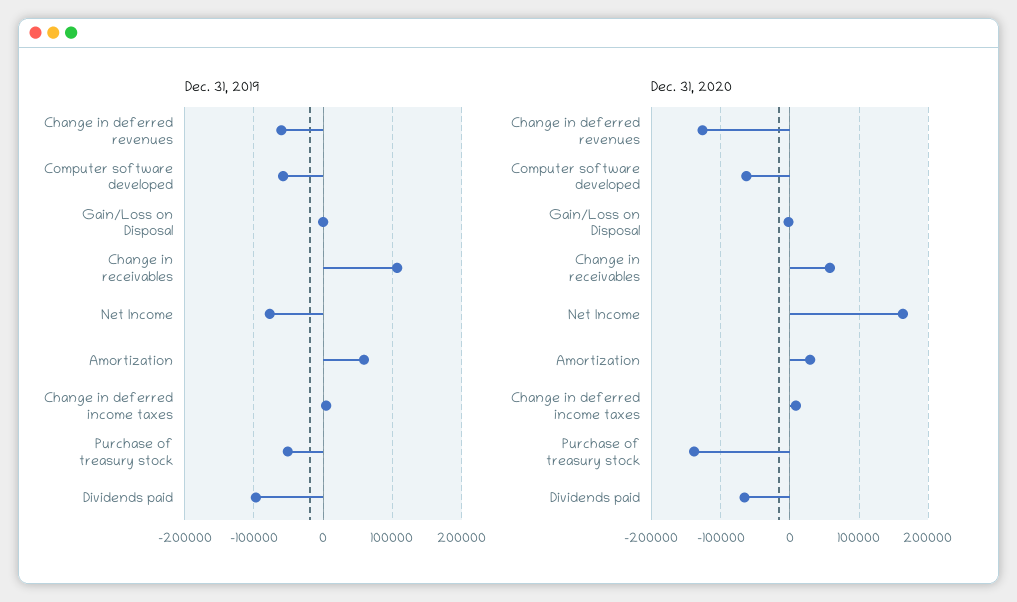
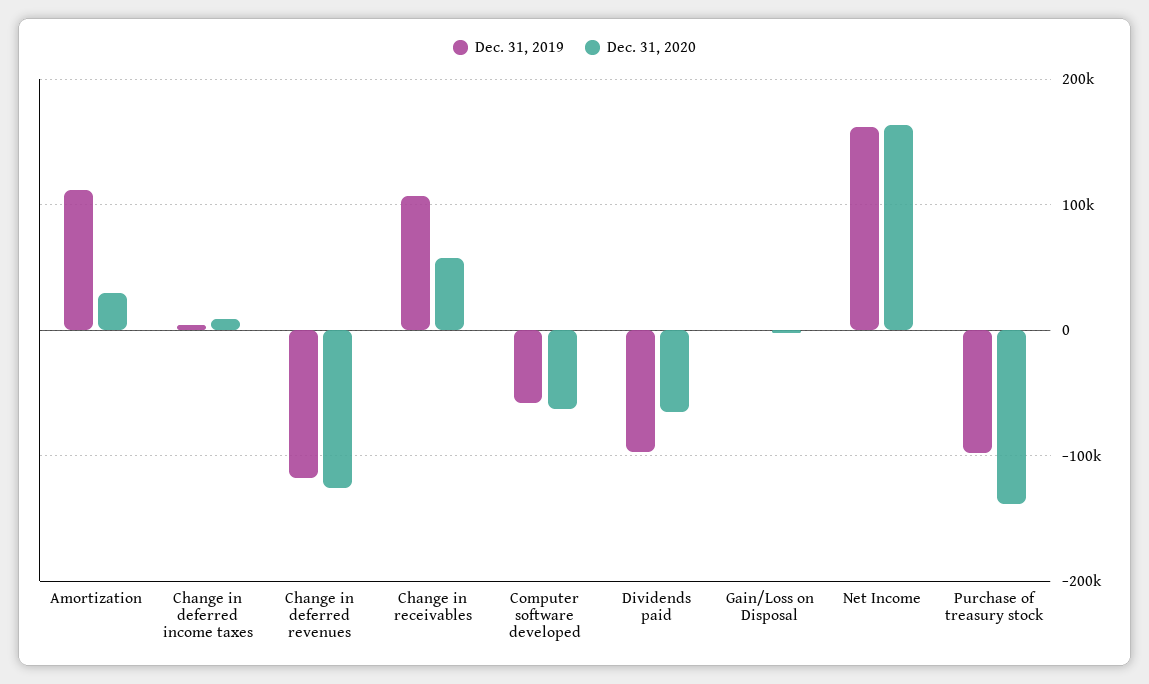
  {
    "Dec. 31, 2019": {
-     "Change in deferred revenues": -60000,
+     "Change in deferred revenues": -120000,
      "Computer software developed": -60000,
      "Gain/Loss on Disposal": 0,
      "Change in receivables": 110000,
-     "Net Income": -80000,
+     "Net Income": 160000,
-     "Amortization": 60000,
+     "Amortization": 110000,
      "Change in deferred income taxes": 0,
-     "Purchase of treasury stock": -50000,
+     "Purchase of treasury stock": -100000,
      "Dividends paid": -100000
    },
    "Dec. 31, 2020": {
      "Change in deferred revenues": -130000,
      "Computer software developed": -60000,
      "Gain/Loss on Disposal": 0,
      "Change in receivables": 60000,
      "Net Income": 160000,
      "Amortization": 30000,
      "Change in deferred income taxes": 10000,
      "Purchase of treasury stock": -140000,
      "Dividends paid": -70000
    }
  }

